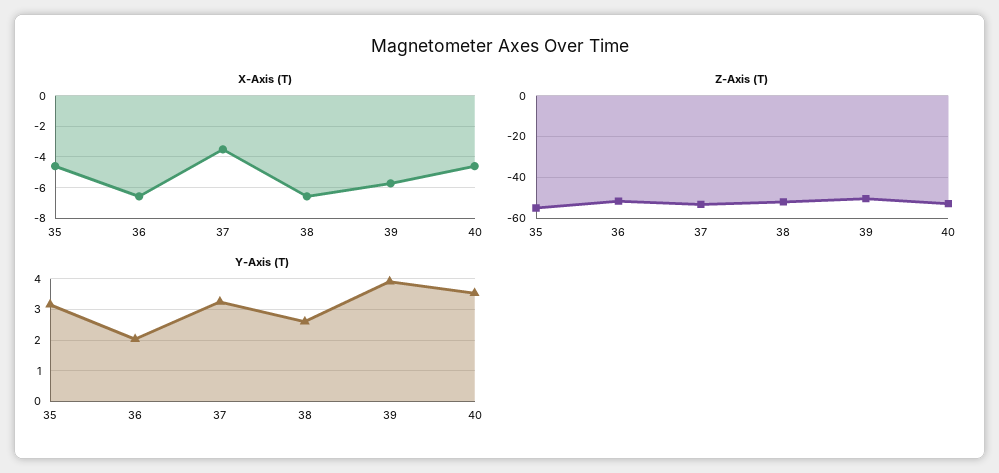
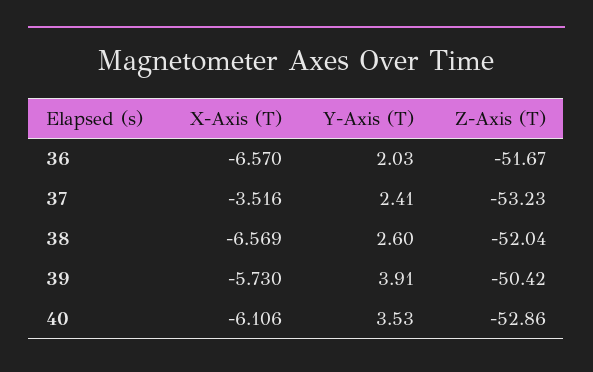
  {
    "X-Axis (T)": {
-     "35": -4.5,
      "36": -6.57,
      "37": -3.516,
      "38": -6.569,
      "39": -5.73,
-     "40": -4.5
+     "40": -6.106
    },
    "Z-Axis (T)": {
-     "35": -55,
      "36": -51.67,
      "37": -53.23,
      "38": -52.04,
      "39": -50.42,
      "40": -52.86
    },
    "Y-Axis (T)": {
-     "35": 3.2,
      "36": 2.03,
-     "37": 3.2,
+     "37": 2.41,
      "38": 2.6,
      "39": 3.91,
      "40": 3.53
    }
  }

